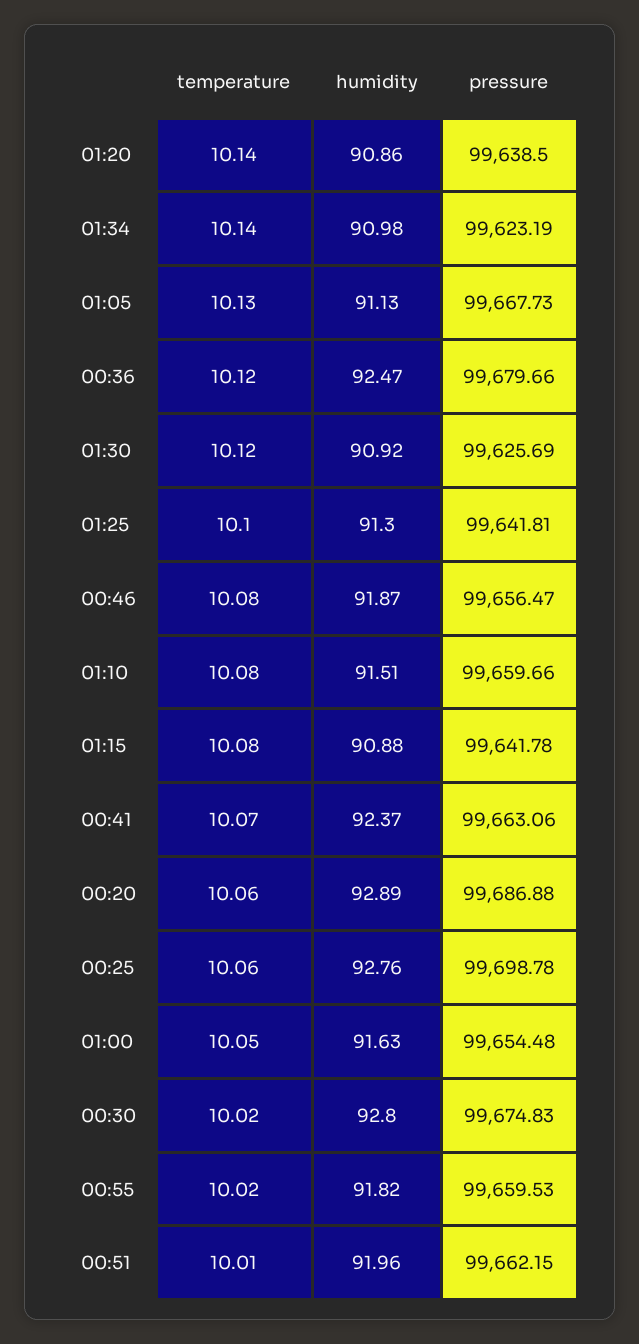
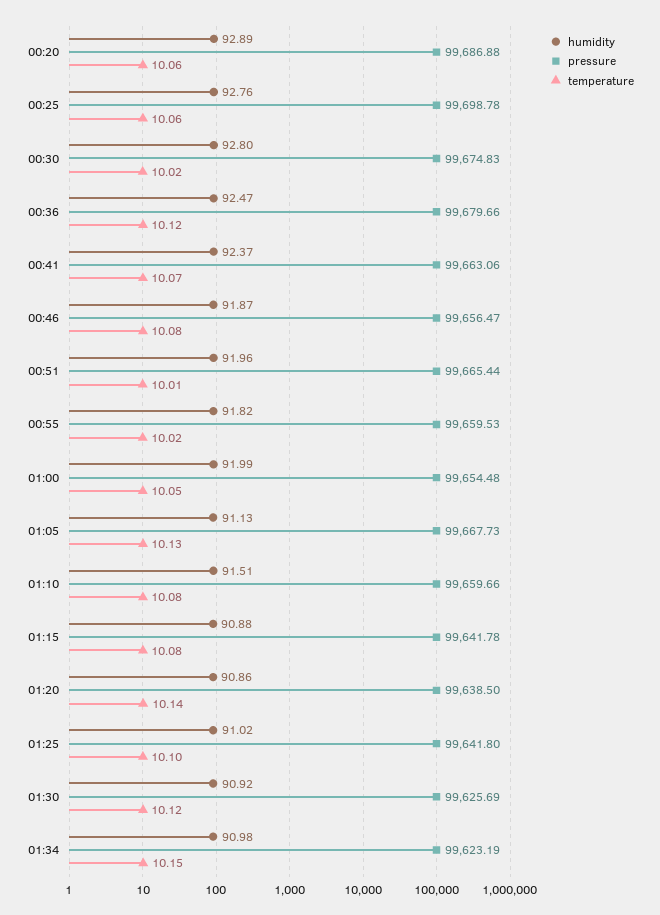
  {
    "temperature": {
      "01:20": 10.14,
-     "01:34": 10.14,
+     "01:34": 10.15,
      "01:05": 10.13,
      "00:36": 10.12,
      "01:30": 10.12,
      "01:25": 10.1,
      "00:46": 10.08,
      "01:10": 10.08,
      "01:15": 10.08,
      "00:41": 10.07,
      "00:20": 10.06,
      "00:25": 10.06,
      "01:00": 10.05,
      "00:30": 10.02,
      "00:55": 10.02,
      "00:51": 10.01
    },
    "humidity": {
      "01:20": 90.86,
      "01:34": 90.98,
      "01:05": 91.13,
      "00:36": 92.47,
      "01:30": 90.92,
-     "01:25": 91.3,
+     "01:25": 91.02,
      "00:46": 91.87,
      "01:10": 91.51,
      "01:15": 90.88,
      "00:41": 92.37,
      "00:20": 92.89,
      "00:25": 92.76,
-     "01:00": 91.63,
+     "01:00": 91.99,
      "00:30": 92.8,
      "00:55": 91.82,
      "00:51": 91.96
    },
    "pressure": {
      "01:20": 99638.5,
      "01:34": 99623.19,
      "01:05": 99667.73,
      "00:36": 99679.66,
      "01:30": 99625.69,
-     "01:25": 99641.81,
+     "01:25": 99641.8,
      "00:46": 99656.47,
      "01:10": 99659.66,
      "01:15": 99641.78,
      "00:41": 99663.06,
      "00:20": 99686.88,
      "00:25": 99698.78,
      "01:00": 99654.48,
      "00:30": 99674.83,
      "00:55": 99659.53,
-     "00:51": 99662.15
+     "00:51": 99665.44
    }
  }

